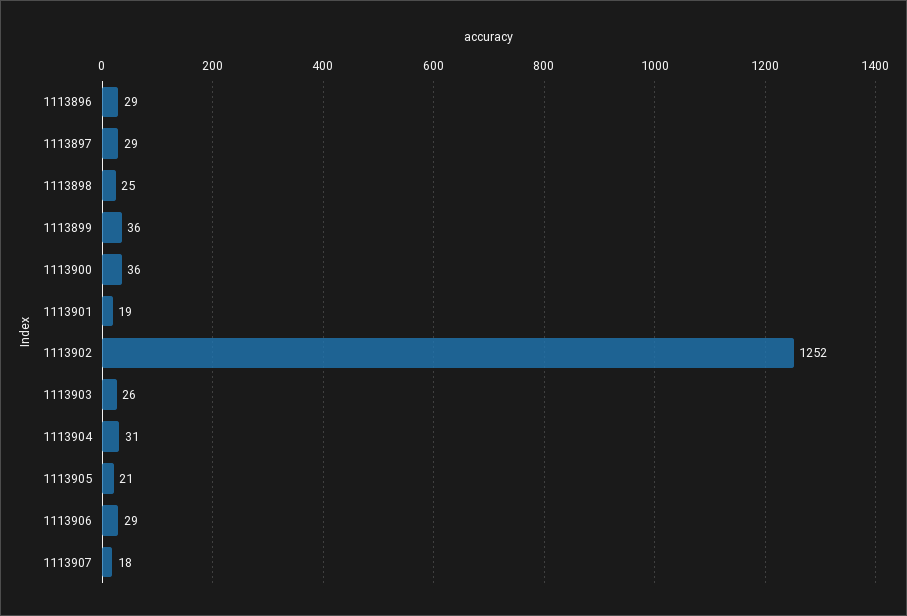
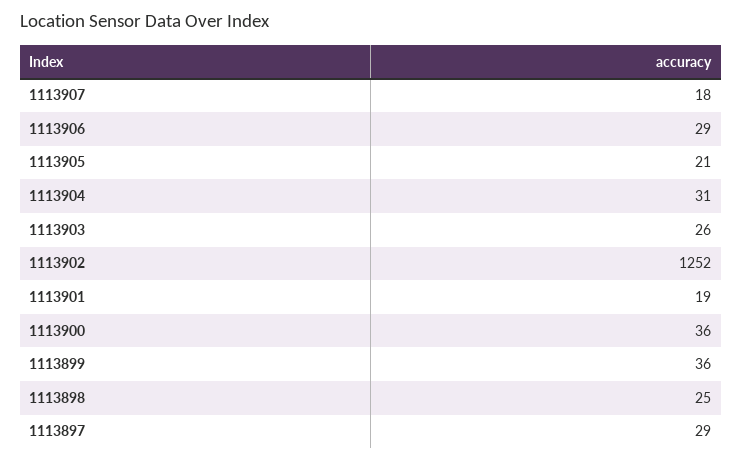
  {
-   "1113896": 29,
    "1113897": 29,
    "1113898": 25,
    "1113899": 36,
    "1113900": 36,
    "1113901": 19,
    "1113902": 1252,
    "1113903": 26,
    "1113904": 31,
    "1113905": 21,
    "1113906": 29,
    "1113907": 18
  }

